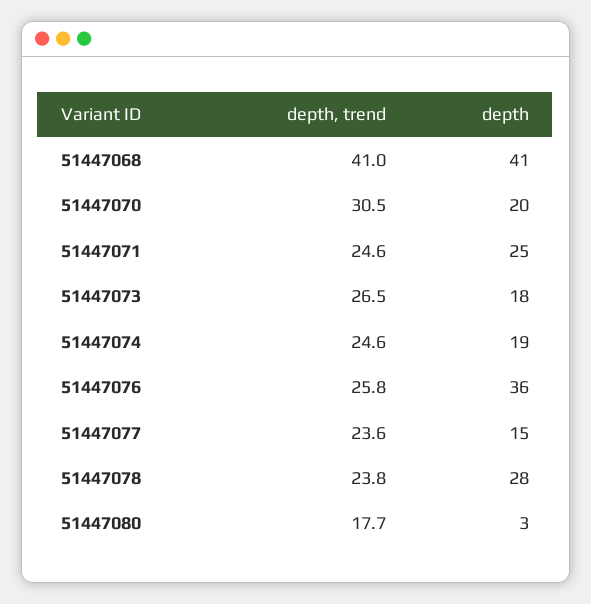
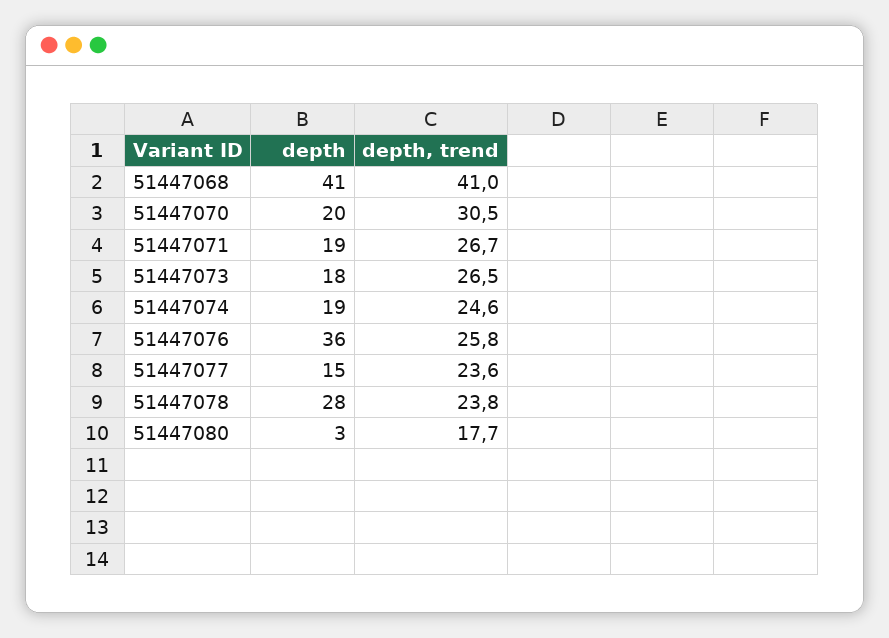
  {
    "depth, trend": {
      "51447068": 41,
      "51447070": 30.5,
-     "51447071": 24.6,
+     "51447071": 26.7,
      "51447073": 26.5,
      "51447074": 24.6,
      "51447076": 25.8,
      "51447077": 23.6,
      "51447078": 23.8,
      "51447080": 17.7
    },
    "depth": {
      "51447068": 41,
      "51447070": 20,
-     "51447071": 25,
+     "51447071": 19,
      "51447073": 18,
      "51447074": 19,
      "51447076": 36,
      "51447077": 15,
      "51447078": 28,
      "51447080": 3
    }
  }

